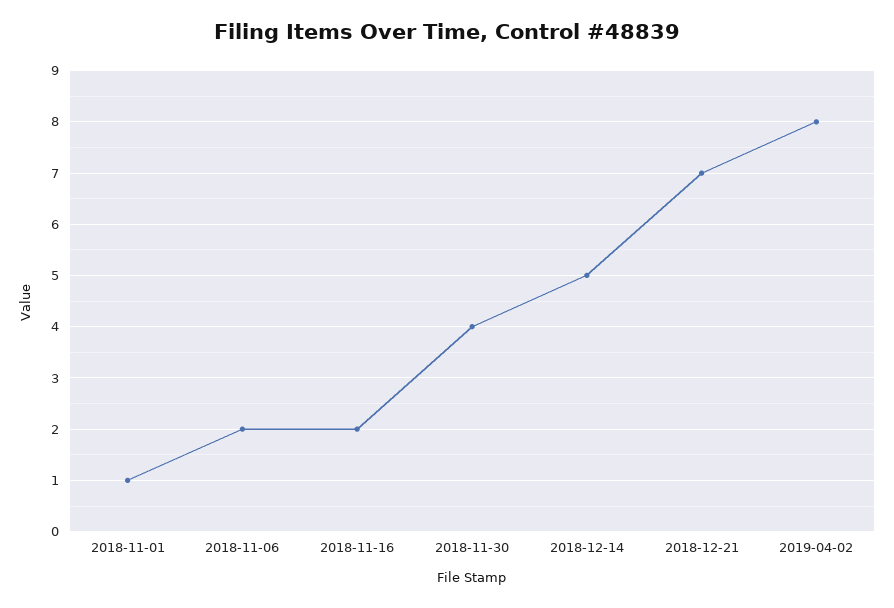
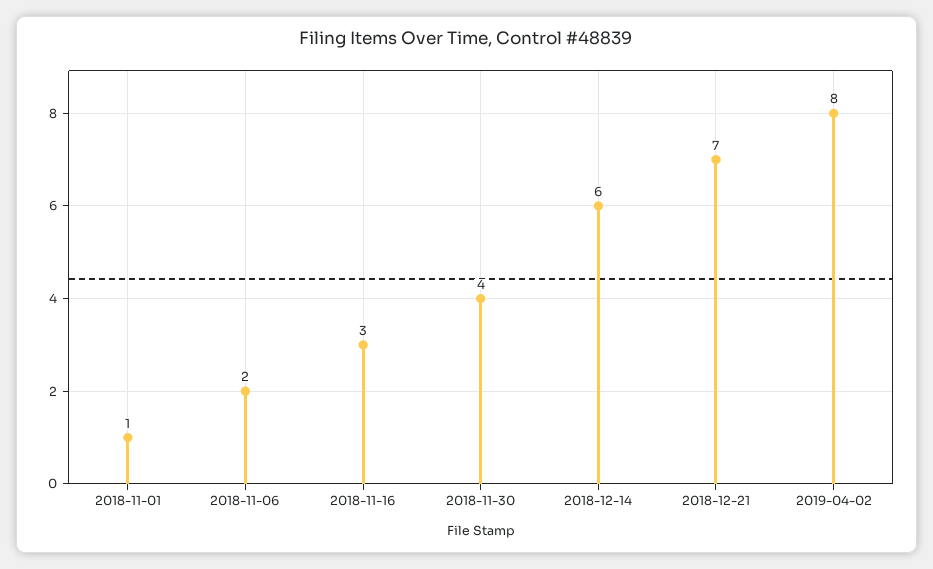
  {
    "2018-11-01": 1,
    "2018-11-06": 2,
-   "2018-11-16": 2,
+   "2018-11-16": 3,
    "2018-11-30": 4,
-   "2018-12-14": 5,
+   "2018-12-14": 6,
    "2018-12-21": 7,
    "2019-04-02": 8
  }

